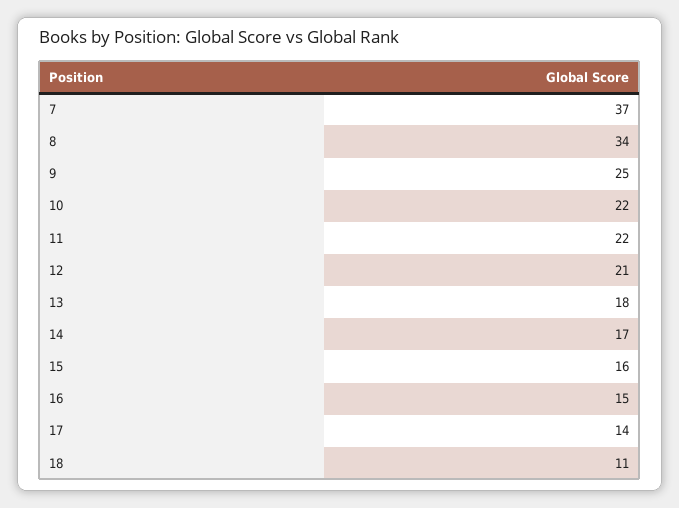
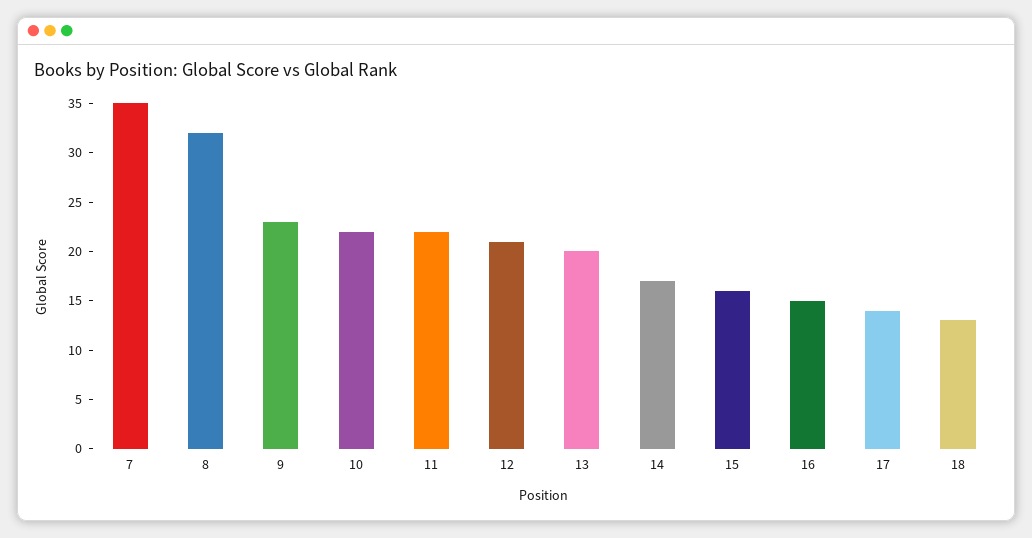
  {
-   "7": 37,
+   "7": 35,
-   "8": 34,
+   "8": 32,
-   "9": 25,
+   "9": 23,
    "10": 22,
    "11": 22,
    "12": 21,
-   "13": 18,
+   "13": 20,
    "14": 17,
    "15": 16,
    "16": 15,
    "17": 14,
-   "18": 11
+   "18": 13
  }

